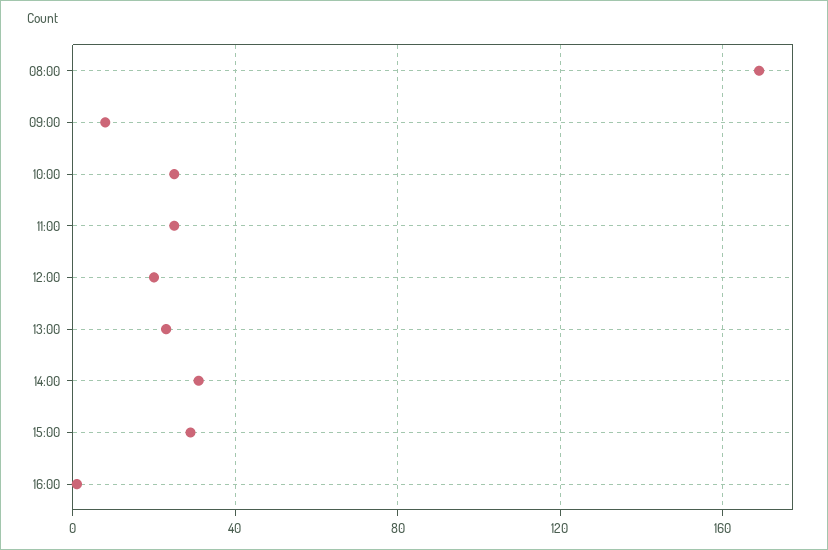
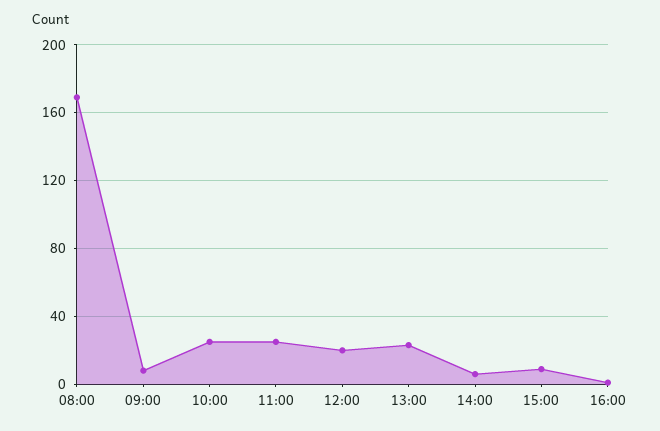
  {
    "08:00": 170,
    "09:00": 10,
    "10:00": 25,
    "11:00": 25,
    "12:00": 20,
    "13:00": 25,
-   "14:00": 30,
+   "14:00": 5,
-   "15:00": 30,
+   "15:00": 10,
    "16:00": 0
  }

